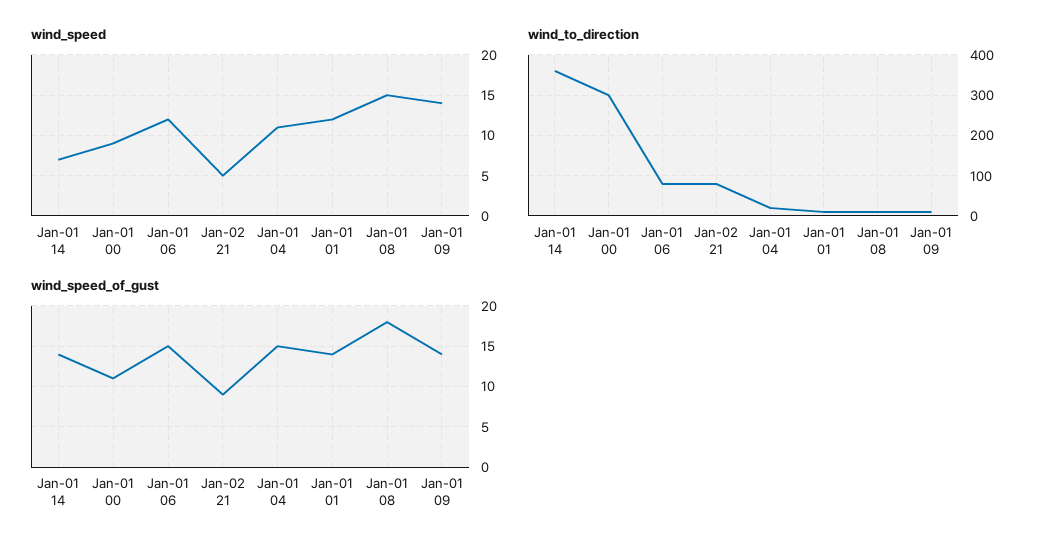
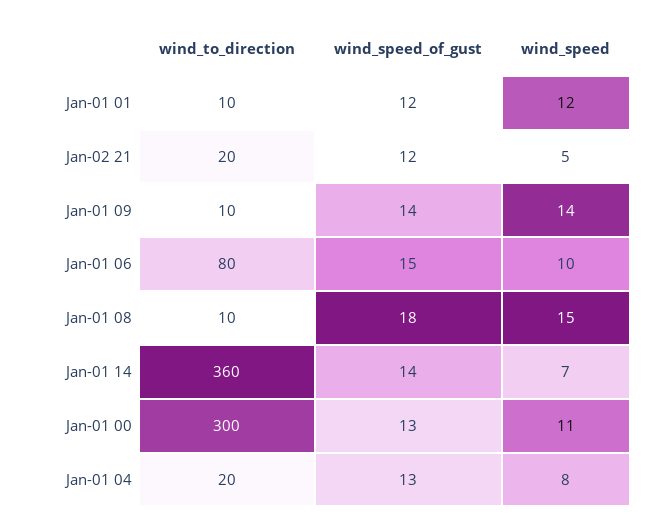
  {
    "wind_speed": {
      "Jan-01 14": 7,
-     "Jan-01 00": 9,
+     "Jan-01 00": 11,
-     "Jan-01 06": 12,
+     "Jan-01 06": 10,
      "Jan-02 21": 5,
-     "Jan-01 04": 11,
+     "Jan-01 04": 8,
      "Jan-01 01": 12,
      "Jan-01 08": 15,
      "Jan-01 09": 14
    },
    "wind_to_direction": {
      "Jan-01 14": 360,
      "Jan-01 00": 300,
      "Jan-01 06": 80,
-     "Jan-02 21": 80,
+     "Jan-02 21": 20,
      "Jan-01 04": 20,
      "Jan-01 01": 10,
      "Jan-01 08": 10,
      "Jan-01 09": 10
    },
    "wind_speed_of_gust": {
      "Jan-01 14": 14,
-     "Jan-01 00": 11,
+     "Jan-01 00": 13,
      "Jan-01 06": 15,
-     "Jan-02 21": 9,
+     "Jan-02 21": 12,
-     "Jan-01 04": 15,
+     "Jan-01 04": 13,
-     "Jan-01 01": 14,
+     "Jan-01 01": 12,
      "Jan-01 08": 18,
      "Jan-01 09": 14
    }
  }

